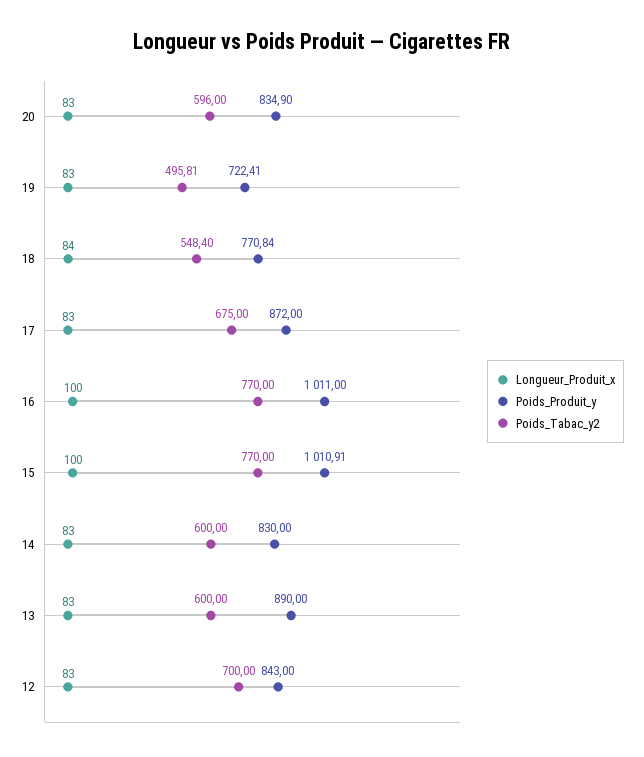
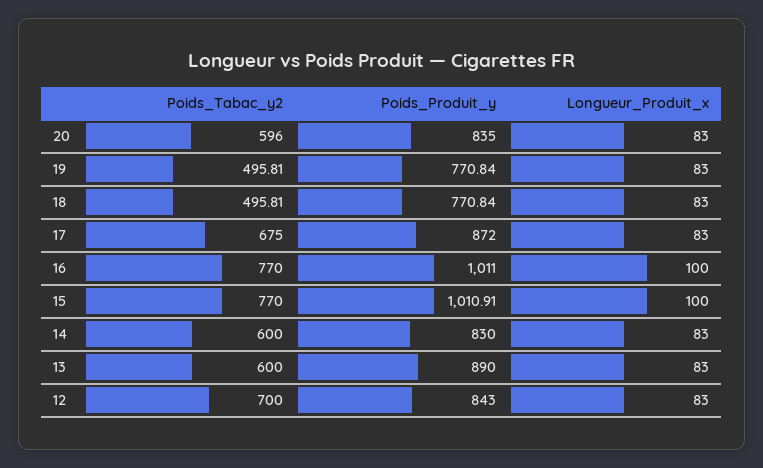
  {
    "Longueur_Produit_x": {
      "20": 83,
      "19": 83,
-     "18": 84,
+     "18": 83,
      "17": 83,
      "16": 100,
      "15": 100,
      "14": 83,
      "13": 83,
      "12": 83
    },
    "Poids_Produit_y": {
-     "20": 834.9,
+     "20": 835,
-     "19": 722.41,
+     "19": 770.84,
      "18": 770.84,
      "17": 872,
      "16": 1011,
      "15": 1010.91,
      "14": 830,
      "13": 890,
      "12": 843
    },
    "Poids_Tabac_y2": {
      "20": 596,
      "19": 495.81,
-     "18": 548.4,
+     "18": 495.81,
      "17": 675,
      "16": 770,
      "15": 770,
      "14": 600,
      "13": 600,
      "12": 700
    }
  }

